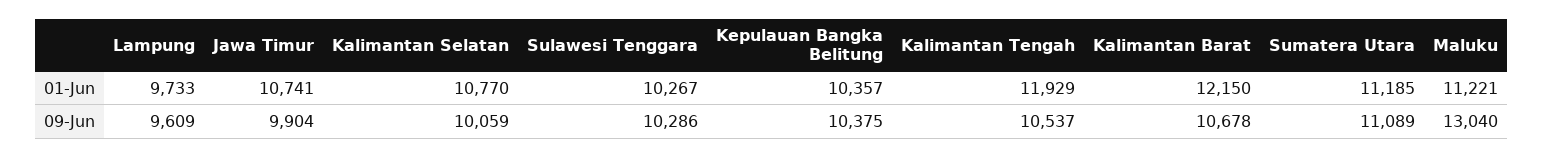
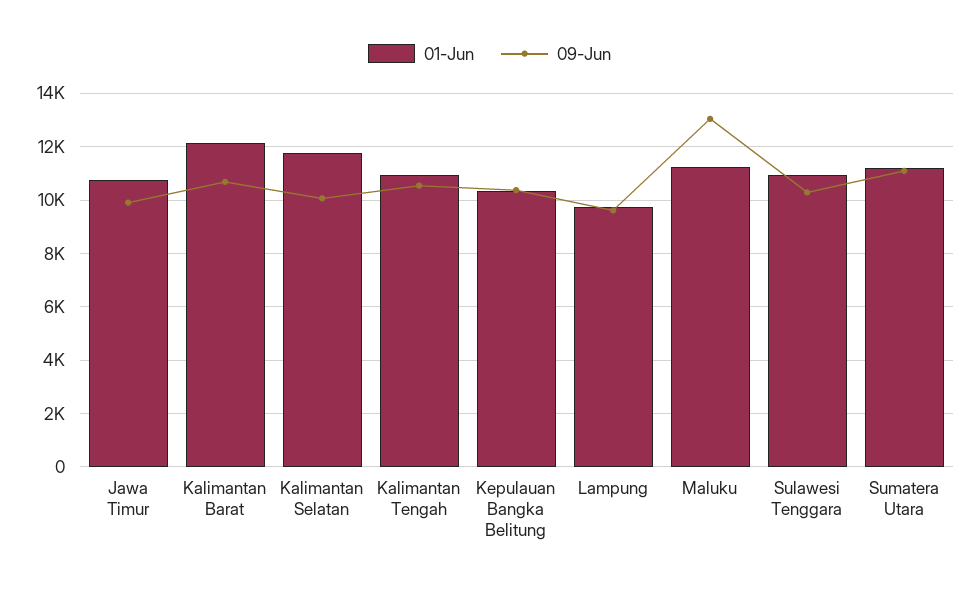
  {
    "01-Jun": {
      "Lampung": 9733,
      "Jawa Timur": 10741,
-     "Kalimantan Selatan": 10770,
+     "Kalimantan Selatan": 11750,
-     "Sulawesi Tenggara": 10267,
+     "Sulawesi Tenggara": 11000,
      "Kepulauan Bangka Belitung": 10357,
-     "Kalimantan Tengah": 11929,
+     "Kalimantan Tengah": 11000,
      "Kalimantan Barat": 12150,
      "Sumatera Utara": 11185,
      "Maluku": 11221
    },
    "09-Jun": {
      "Lampung": 9609,
      "Jawa Timur": 9904,
      "Kalimantan Selatan": 10059,
      "Sulawesi Tenggara": 10286,
      "Kepulauan Bangka Belitung": 10375,
      "Kalimantan Tengah": 10537,
      "Kalimantan Barat": 10678,
      "Sumatera Utara": 11089,
      "Maluku": 13040
    }
  }

